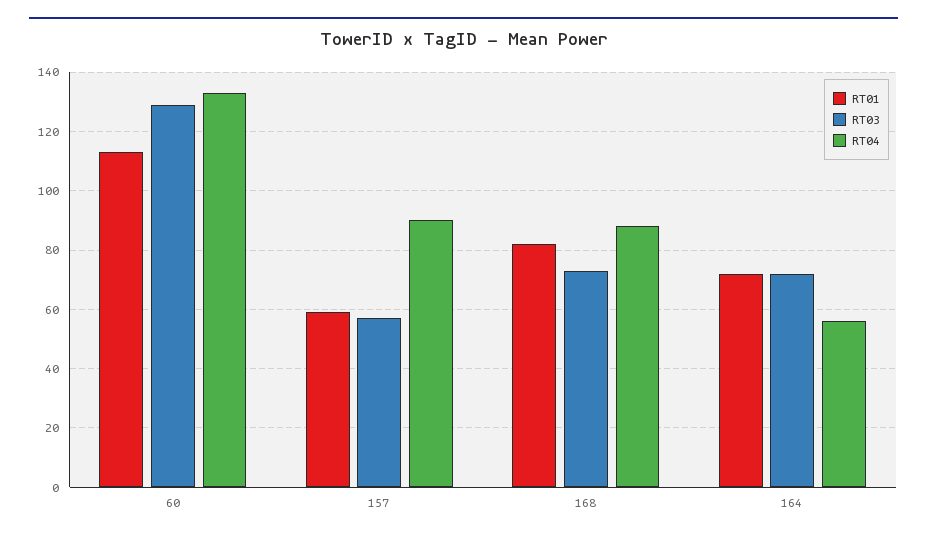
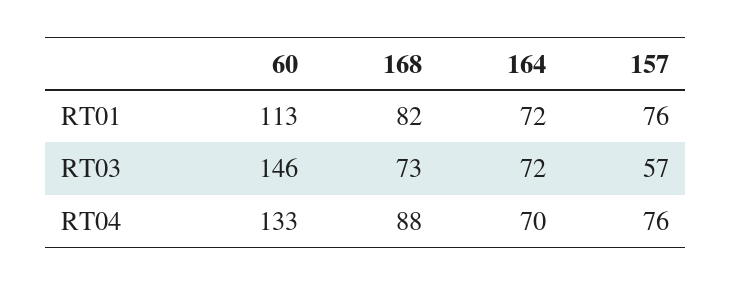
  {
    "RT01": {
      "60": 113,
-     "157": 60,
+     "157": 76,
      "168": 82,
      "164": 72
    },
    "RT03": {
-     "60": 130,
+     "60": 146,
      "157": 57,
      "168": 73,
      "164": 72
    },
    "RT04": {
      "60": 133,
-     "157": 90,
+     "157": 76,
      "168": 88,
-     "164": 55
+     "164": 70
    }
  }

